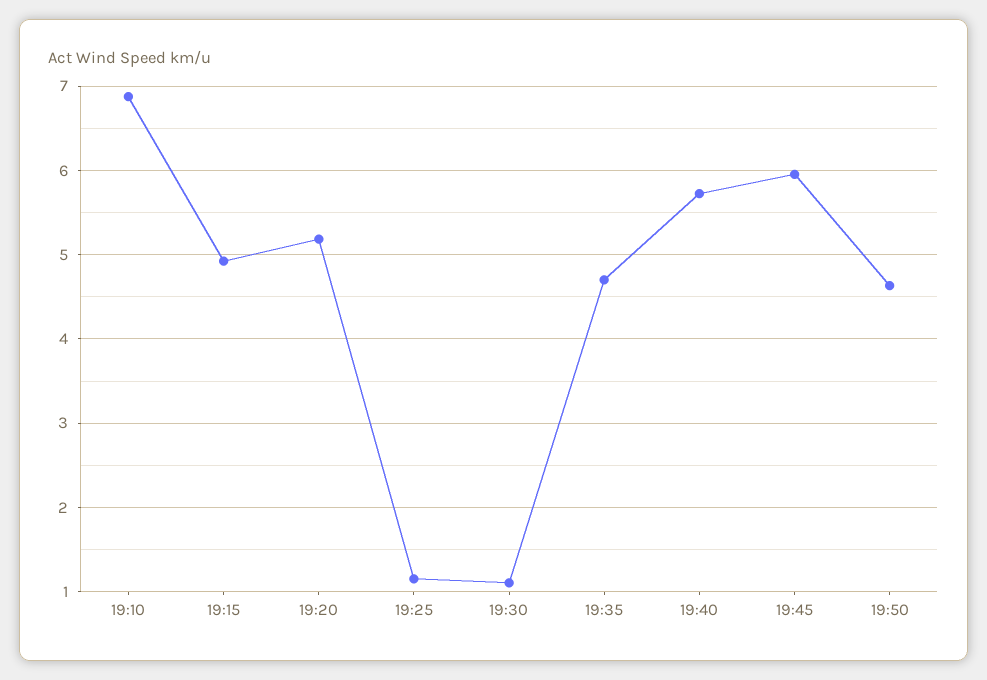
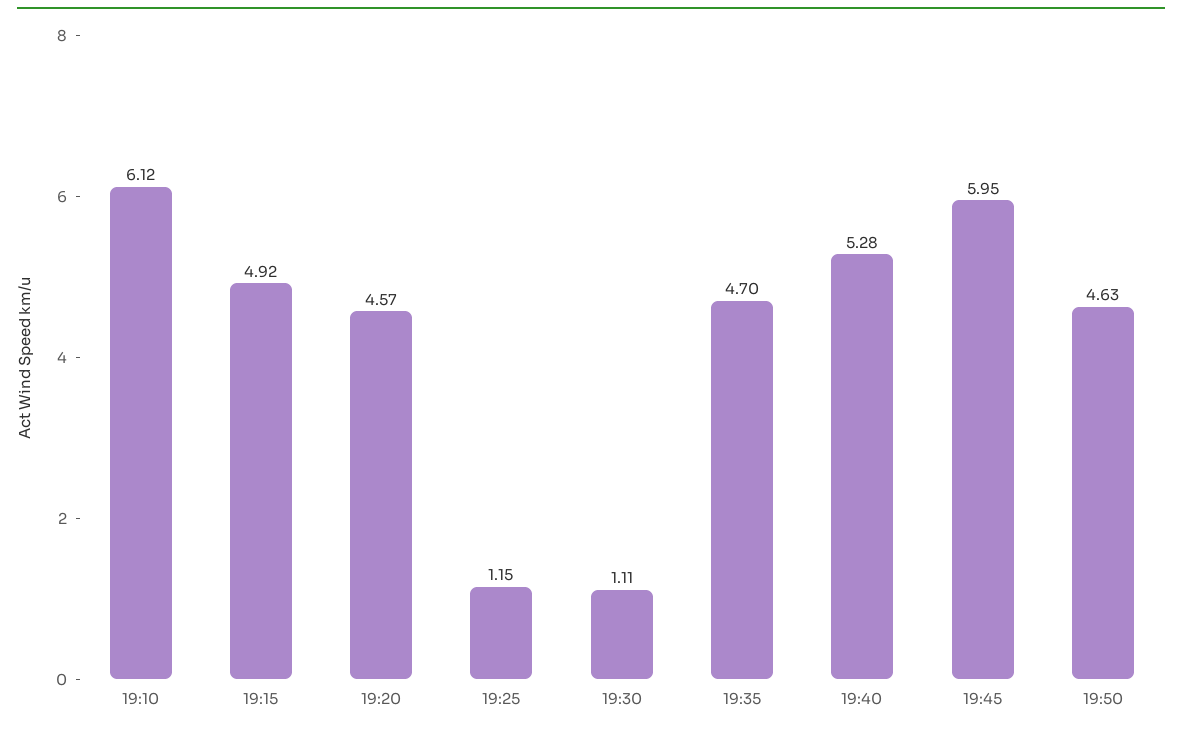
  {
-   "19:10": 6.9,
+   "19:10": 6.12,
    "19:15": 4.92,
-   "19:20": 5.2,
+   "19:20": 4.57,
    "19:25": 1.15,
    "19:30": 1.11,
    "19:35": 4.7,
-   "19:40": 5.7,
+   "19:40": 5.28,
    "19:45": 5.95,
    "19:50": 4.63
  }

